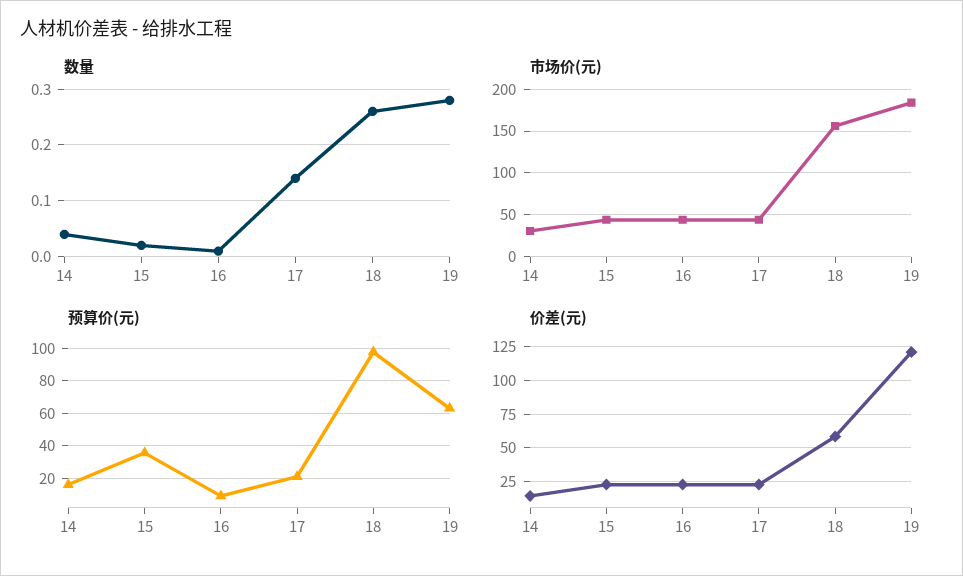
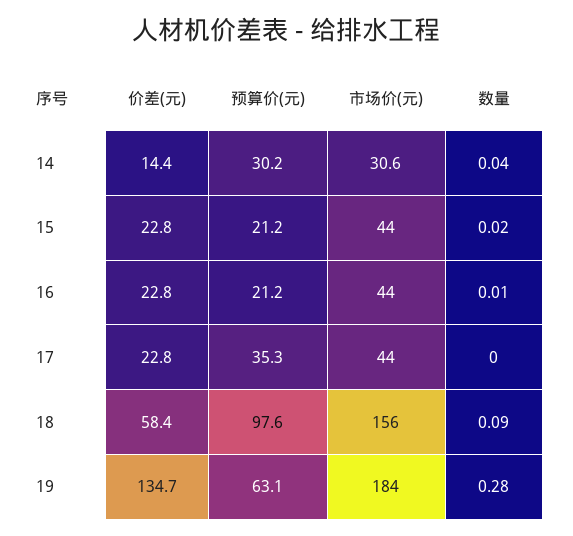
  {
    "数量": {
      "14": 0.04,
      "15": 0.02,
      "16": 0.01,
-     "17": 0.15,
+     "17": 0,
-     "18": 0.25,
+     "18": 0.09,
      "19": 0.28
    },
    "市场价(元)": {
      "14": 30.6,
      "15": 44,
      "16": 44,
      "17": 44,
      "18": 156,
      "19": 184
    },
    "预算价(元)": {
-     "14": 15,
+     "14": 30.2,
-     "15": 35,
+     "15": 21.2,
-     "16": 10,
+     "16": 21.2,
-     "17": 20,
+     "17": 35.3,
      "18": 97.6,
      "19": 63.1
    },
    "价差(元)": {
      "14": 14.4,
      "15": 22.8,
      "16": 22.8,
      "17": 22.8,
      "18": 58.4,
-     "19": 120
+     "19": 134.7
    }
  }

